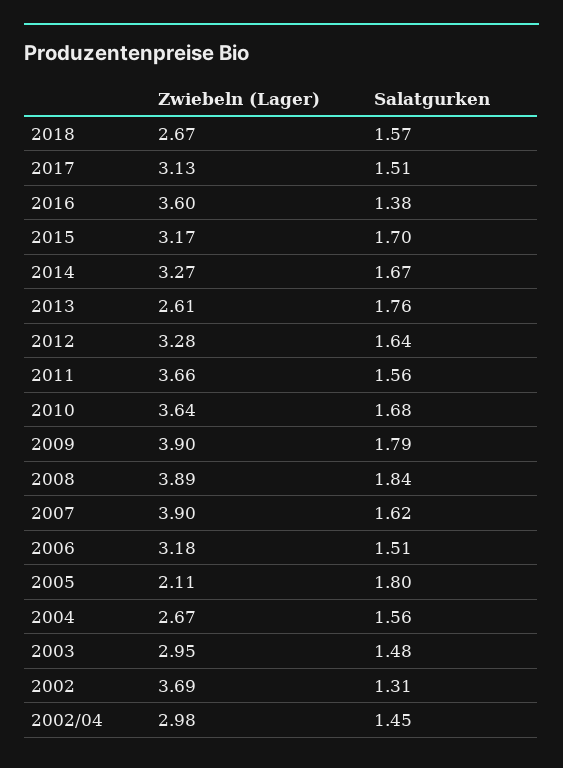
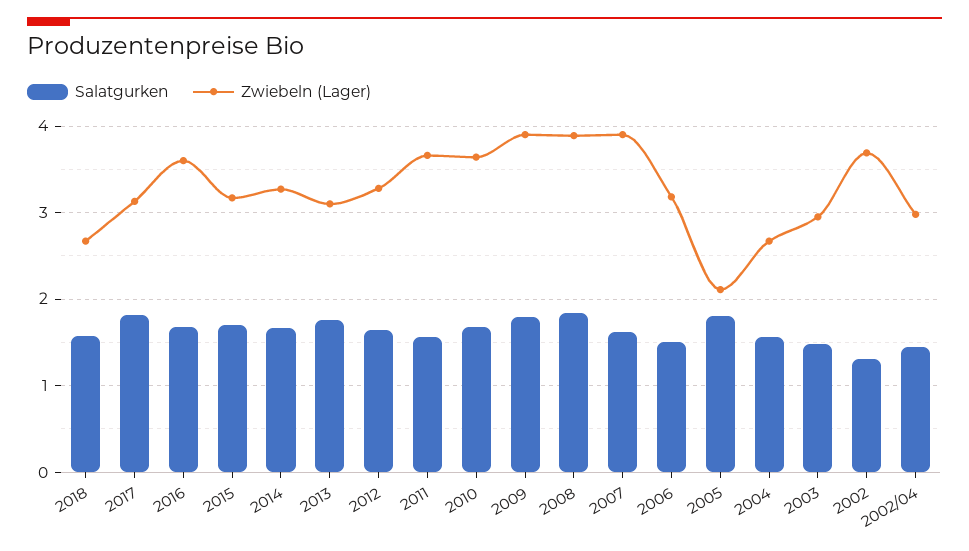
  {
    "Zwiebeln (Lager)": {
      "2018": 2.67,
      "2017": 3.13,
      "2016": 3.6,
      "2015": 3.17,
      "2014": 3.27,
-     "2013": 2.61,
+     "2013": 3.1,
      "2012": 3.28,
      "2011": 3.66,
      "2010": 3.64,
      "2009": 3.9,
      "2008": 3.89,
      "2007": 3.9,
      "2006": 3.18,
      "2005": 2.11,
      "2004": 2.67,
      "2003": 2.95,
      "2002": 3.69,
      "2002/04": 2.98
    },
    "Salatgurken": {
      "2018": 1.57,
-     "2017": 1.51,
+     "2017": 1.8,
-     "2016": 1.38,
+     "2016": 1.7,
      "2015": 1.7,
      "2014": 1.67,
      "2013": 1.76,
      "2012": 1.64,
      "2011": 1.56,
      "2010": 1.68,
      "2009": 1.79,
      "2008": 1.84,
      "2007": 1.62,
      "2006": 1.51,
      "2005": 1.8,
      "2004": 1.56,
      "2003": 1.48,
      "2002": 1.31,
      "2002/04": 1.45
    }
  }

